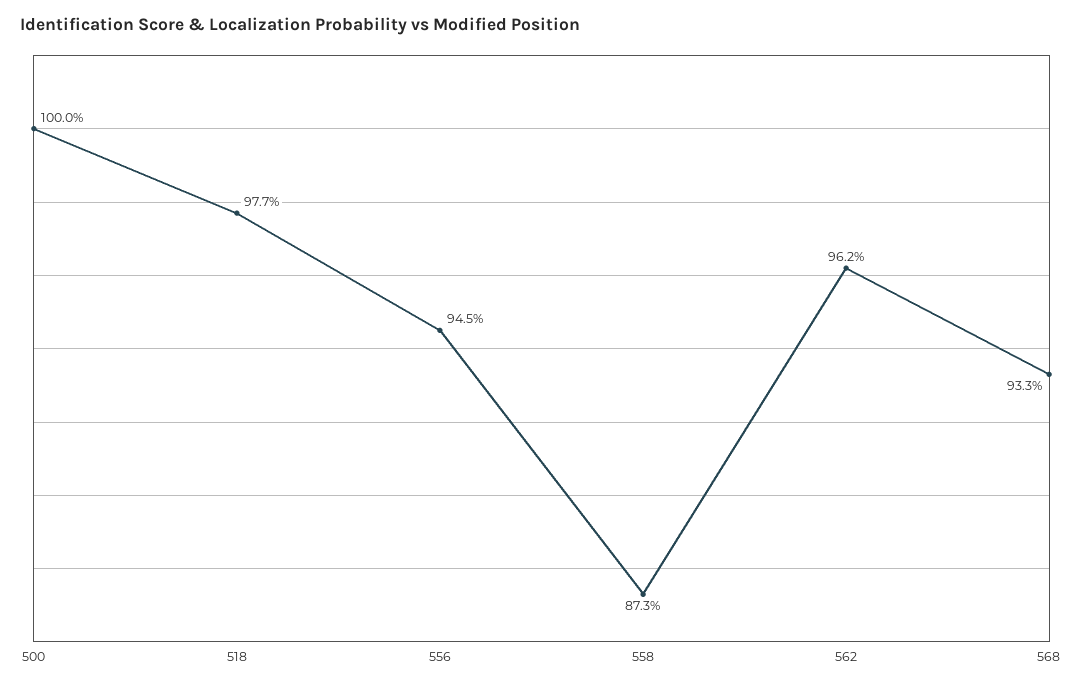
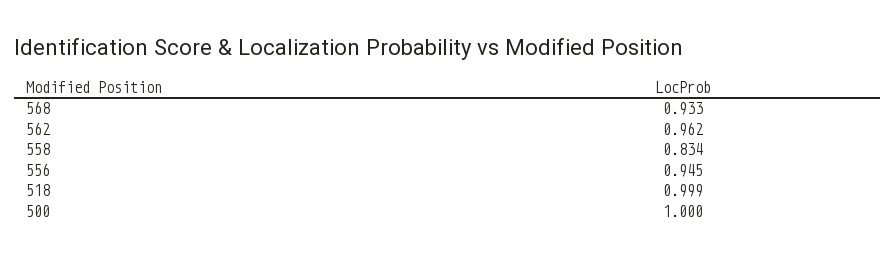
  {
    "500": 1,
-   "518": 0.977,
+   "518": 0.999,
    "556": 0.945,
-   "558": 0.873,
+   "558": 0.834,
    "562": 0.962,
    "568": 0.933
  }

